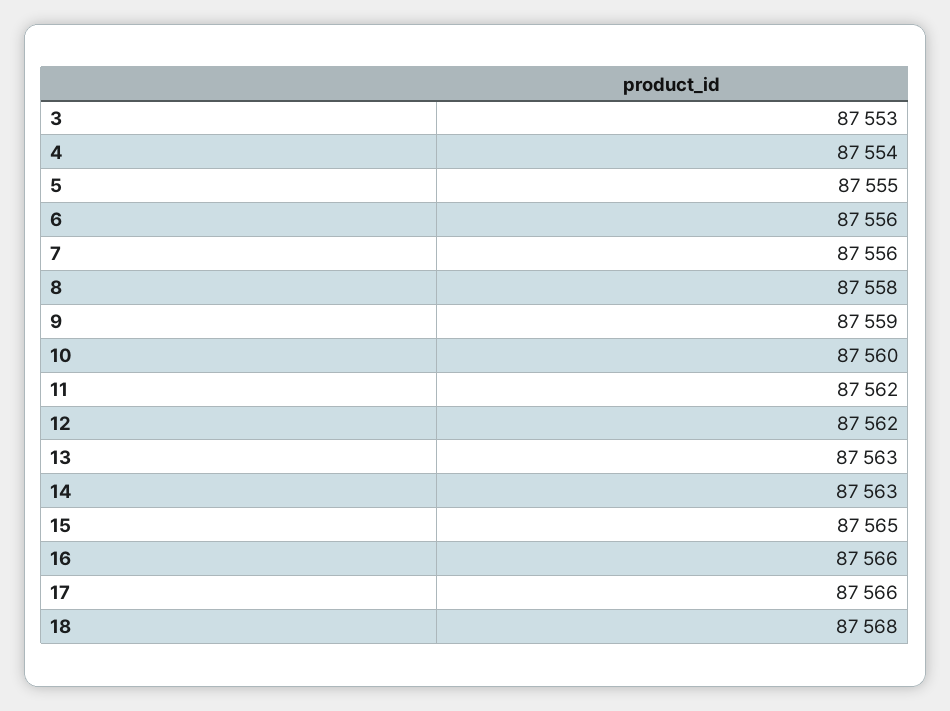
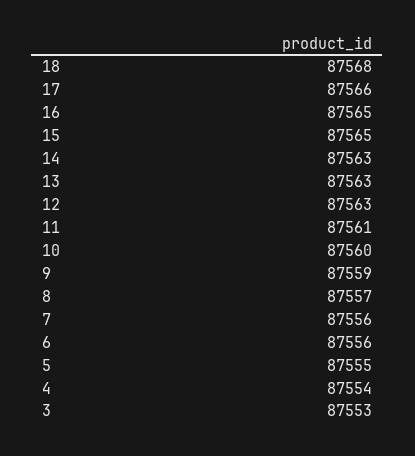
  {
    "3": 87553,
    "4": 87554,
    "5": 87555,
    "6": 87556,
    "7": 87556,
-   "8": 87558,
+   "8": 87557,
    "9": 87559,
    "10": 87560,
-   "11": 87562,
+   "11": 87561,
-   "12": 87562,
+   "12": 87563,
    "13": 87563,
    "14": 87563,
    "15": 87565,
-   "16": 87566,
+   "16": 87565,
    "17": 87566,
    "18": 87568
  }

